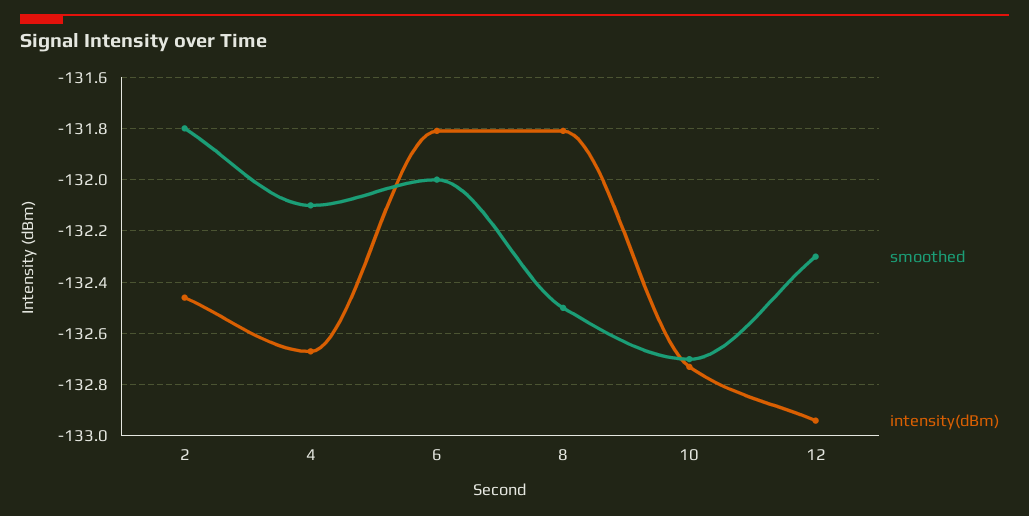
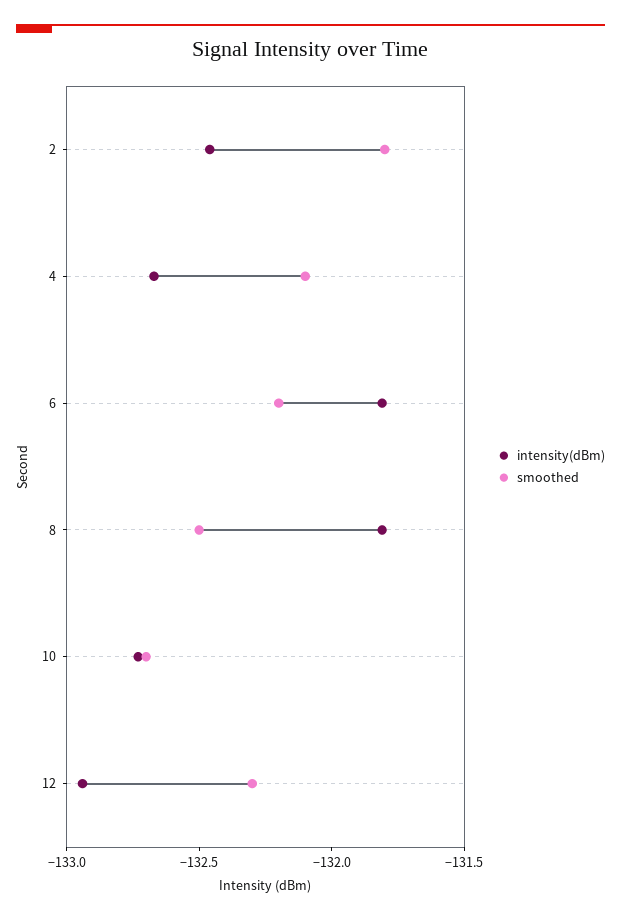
  {
    "smoothed": {
      "2": -131.8,
      "4": -132.1,
-     "6": -132,
+     "6": -132.2,
      "8": -132.5,
      "10": -132.7,
      "12": -132.3
    },
    "intensity(dBm)": {
      "2": -132.45,
      "4": -132.65,
      "6": -131.8,
      "8": -131.8,
      "10": -132.75,
      "12": -132.95
    }
  }

